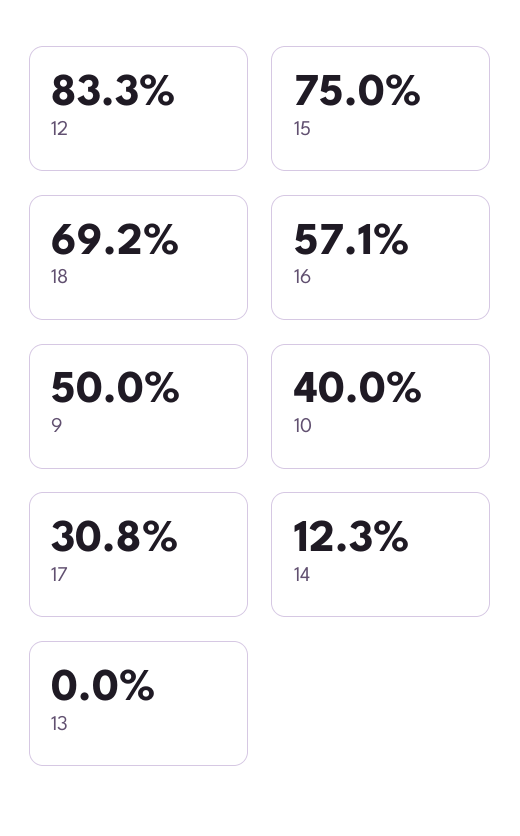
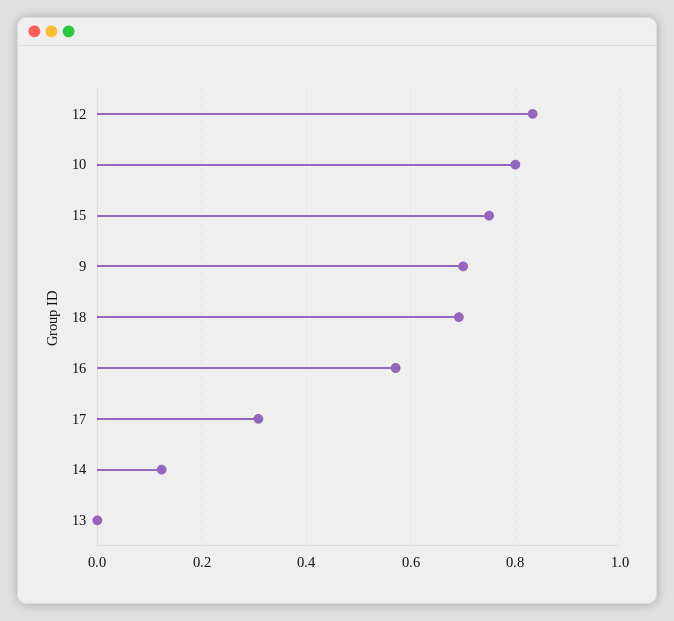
  {
    "12": 0.833,
    "15": 0.75,
    "18": 0.692,
    "16": 0.571,
-   "9": 0.5,
+   "9": 0.7,
-   "10": 0.4,
+   "10": 0.8,
    "17": 0.308,
    "14": 0.123,
    "13": 0
  }

